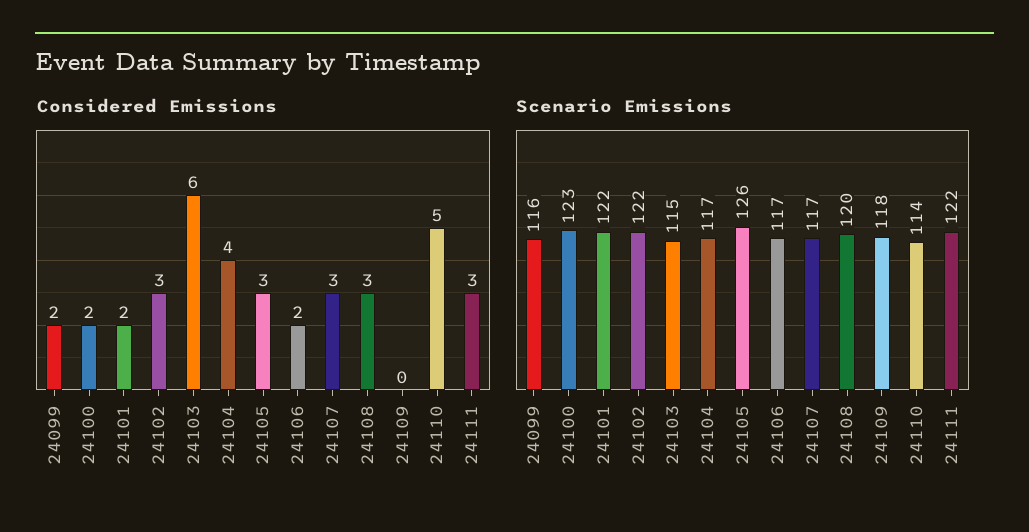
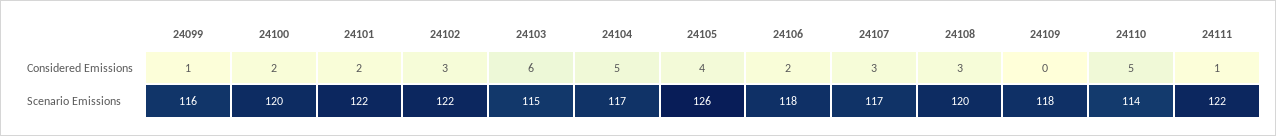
  {
    "Considered Emissions": {
-     "24099": 2,
+     "24099": 1,
      "24100": 2,
      "24101": 2,
      "24102": 3,
      "24103": 6,
-     "24104": 4,
+     "24104": 5,
-     "24105": 3,
+     "24105": 4,
      "24106": 2,
      "24107": 3,
      "24108": 3,
      "24109": 0,
      "24110": 5,
-     "24111": 3
+     "24111": 1
    },
    "Scenario Emissions": {
      "24099": 116,
-     "24100": 123,
+     "24100": 120,
      "24101": 122,
      "24102": 122,
      "24103": 115,
      "24104": 117,
      "24105": 126,
-     "24106": 117,
+     "24106": 118,
      "24107": 117,
      "24108": 120,
      "24109": 118,
      "24110": 114,
      "24111": 122
    }
  }

